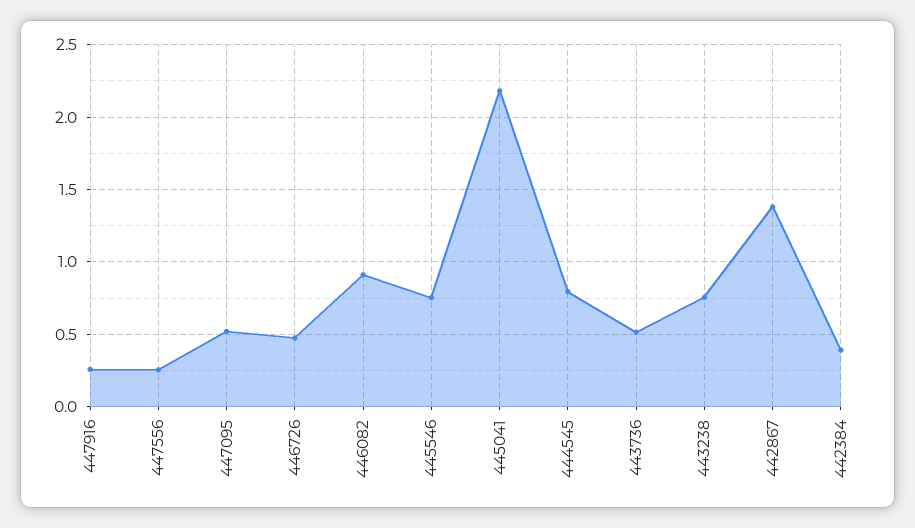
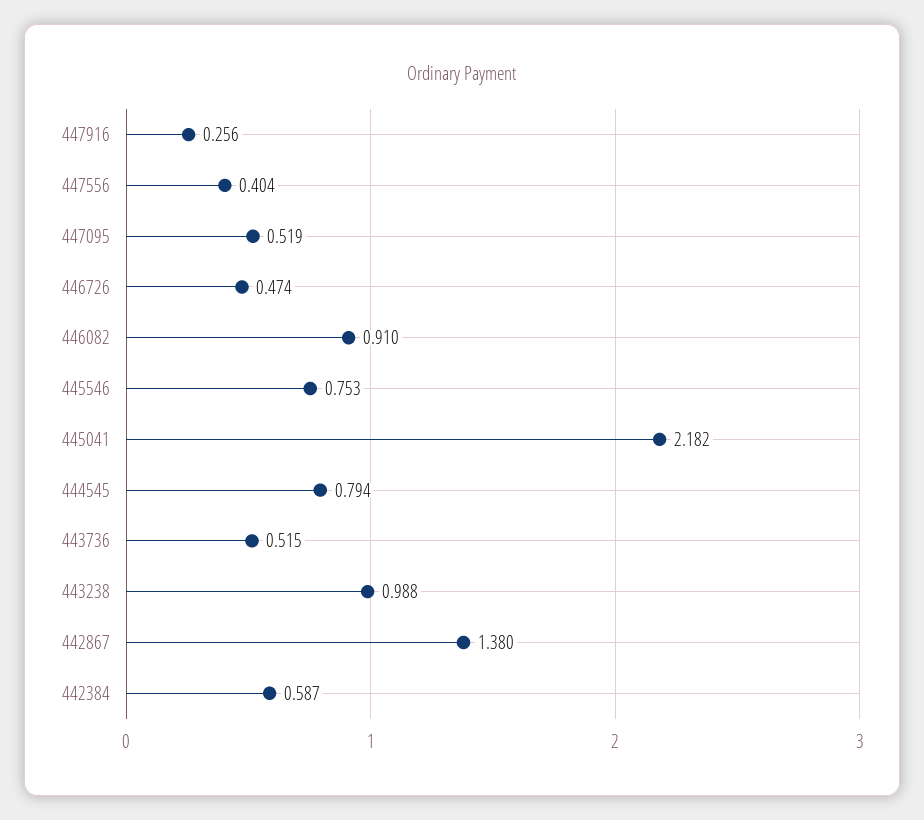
  {
    "447916": 0.256,
-   "447556": 0.25,
+   "447556": 0.404,
    "447095": 0.519,
    "446726": 0.474,
    "446082": 0.91,
    "445546": 0.753,
    "445041": 2.182,
    "444545": 0.794,
    "443736": 0.515,
-   "443238": 0.75,
+   "443238": 0.988,
    "442867": 1.38,
-   "442384": 0.4
+   "442384": 0.587
  }

